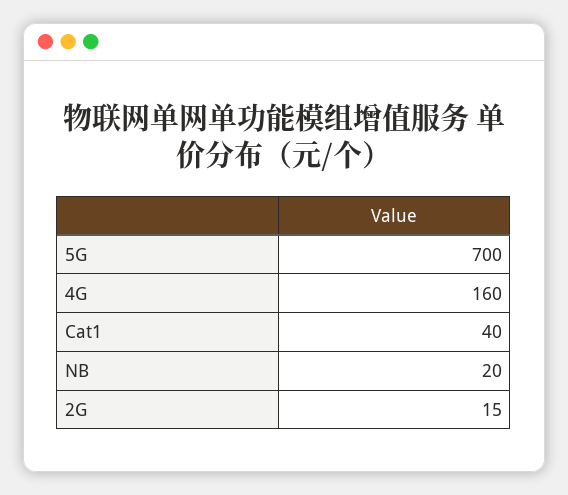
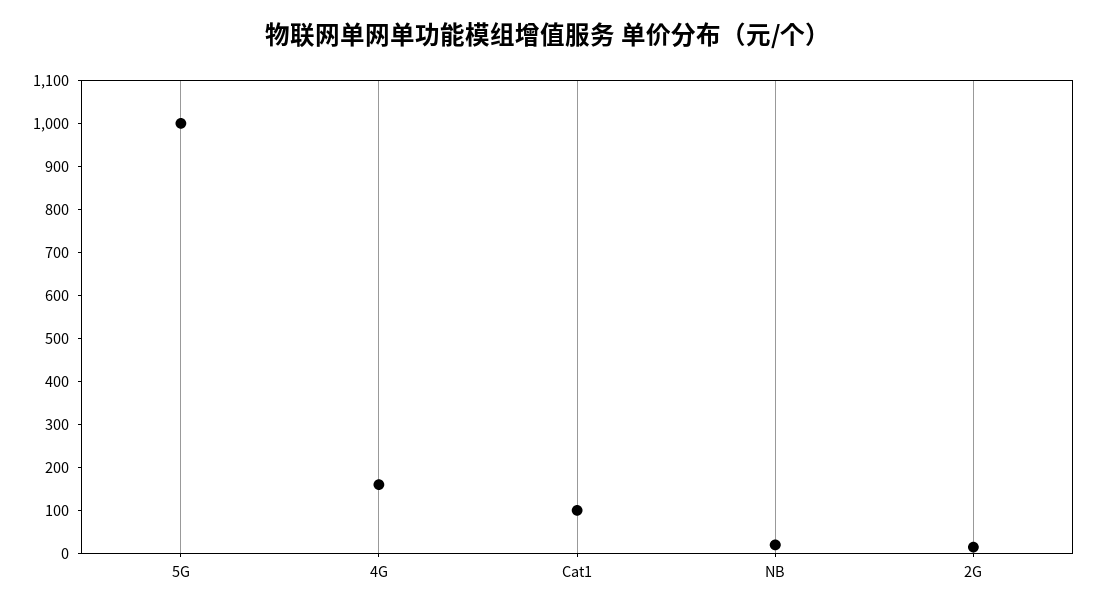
  {
-   "5G": 700,
+   "5G": 1000,
    "4G": 160,
-   "Cat1": 40,
+   "Cat1": 100,
    "NB": 20,
    "2G": 15
  }

